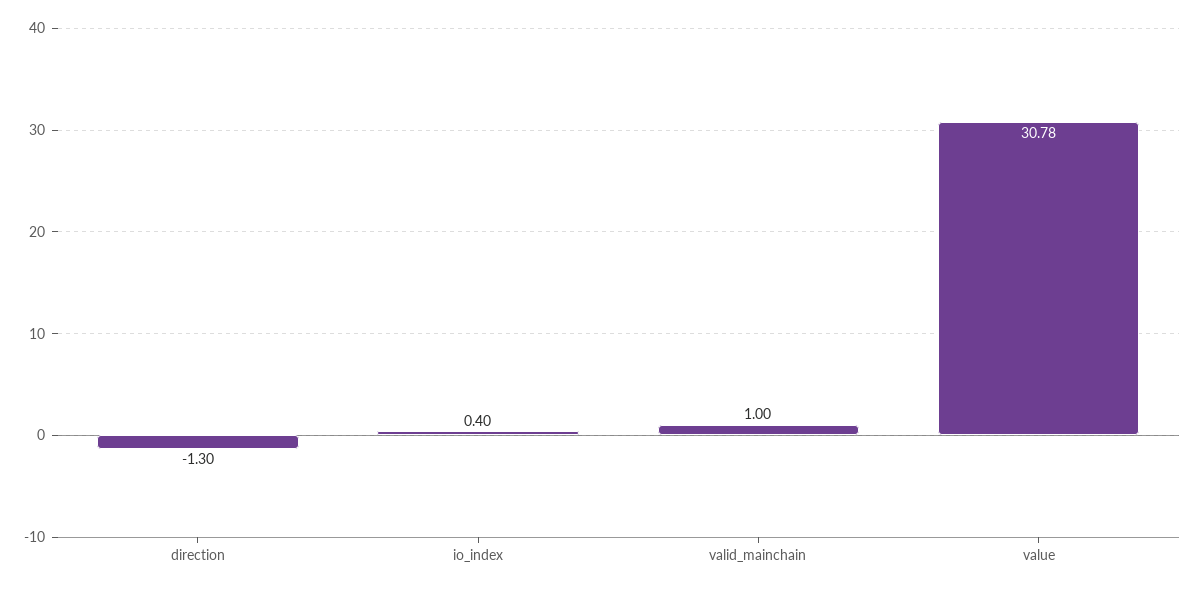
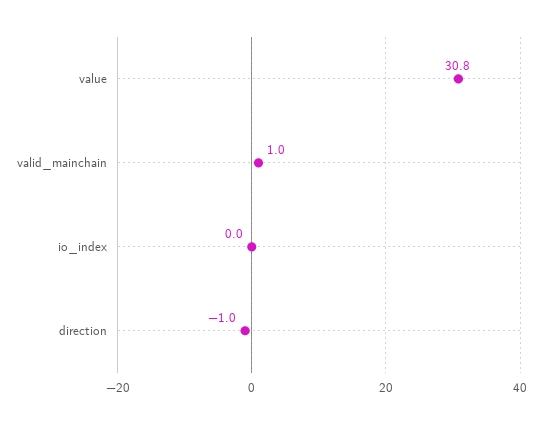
  {
-   "direction": -1.3,
+   "direction": -1,
-   "io_index": 0.4,
+   "io_index": 0,
    "valid_mainchain": 1,
    "value": 30.78
  }

